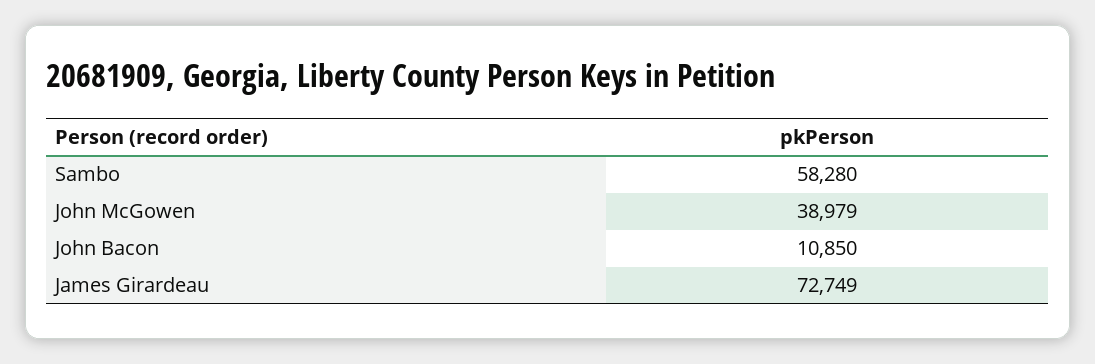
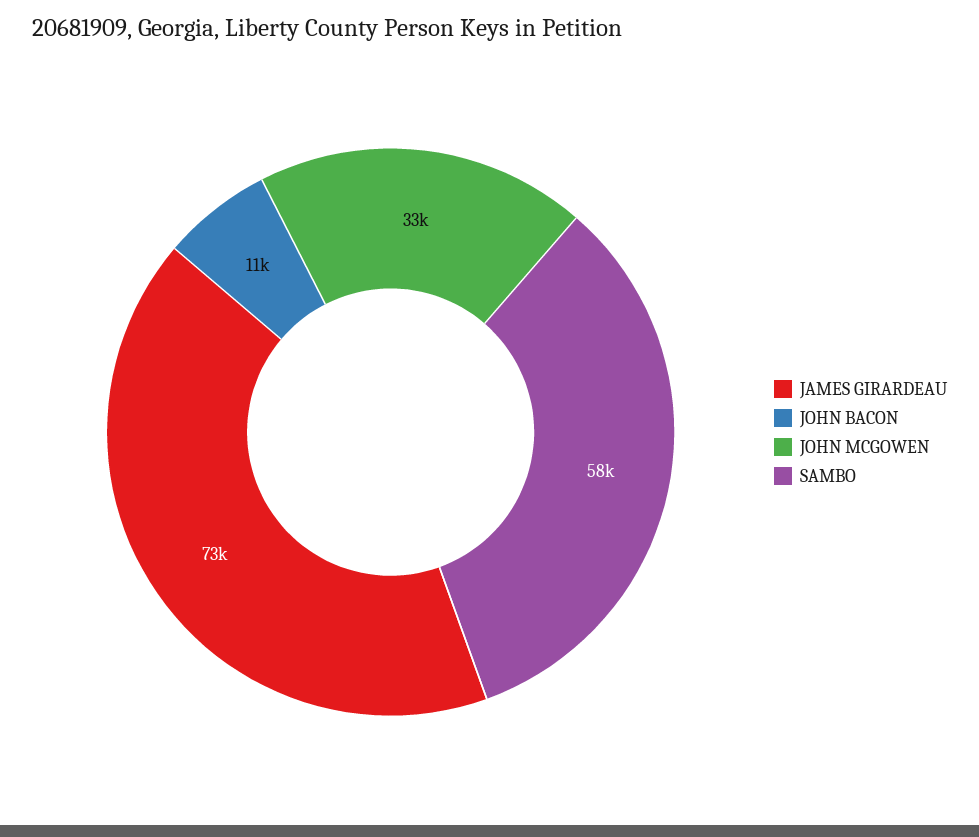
  {
    "Sambo": 58280,
-   "John McGowen": 38979,
+   "John McGowen": 33000,
    "John Bacon": 10850,
    "James Girardeau": 72749
  }

